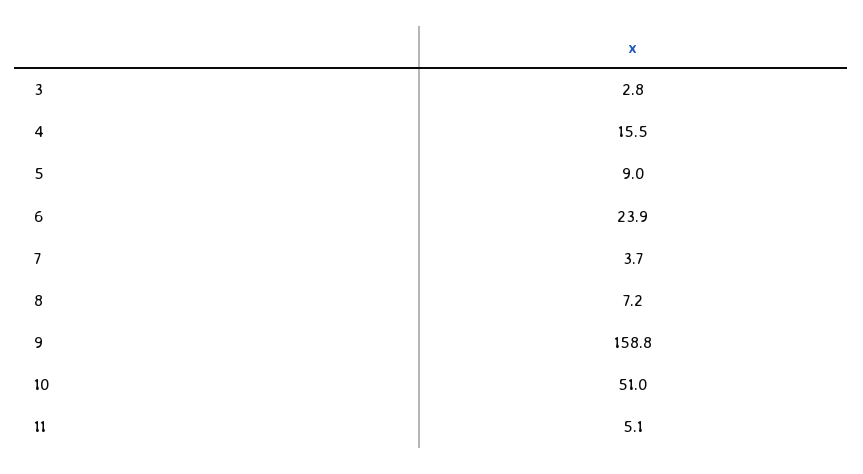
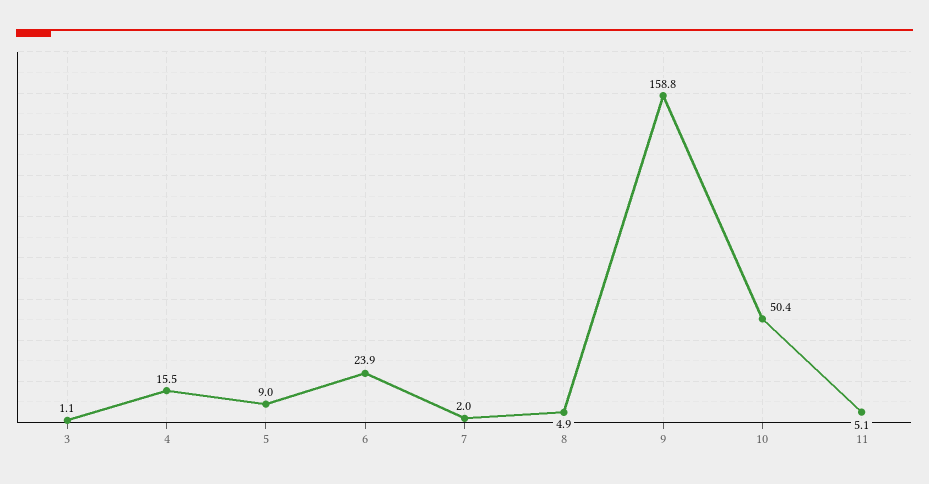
  {
-   "3": 2.8,
+   "3": 1.1,
    "4": 15.5,
    "5": 9,
    "6": 23.9,
-   "7": 3.7,
+   "7": 2,
-   "8": 7.2,
+   "8": 4.9,
    "9": 158.8,
-   "10": 51,
+   "10": 50.4,
    "11": 5.1
  }

